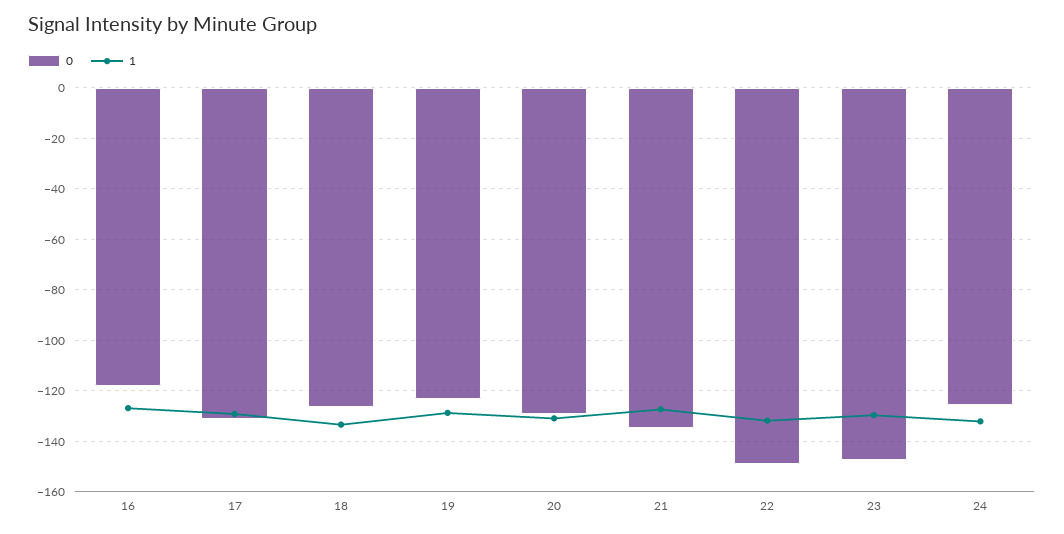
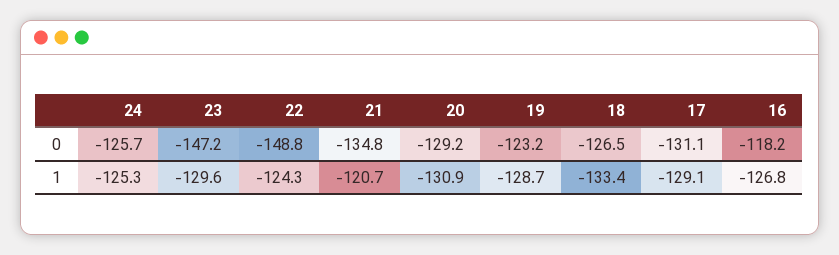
  {
    "0": {
      "16": -118.2,
      "17": -131.1,
      "18": -126.5,
      "19": -123.2,
      "20": -129.2,
      "21": -134.8,
      "22": -148.8,
      "23": -147.2,
      "24": -125.7
    },
    "1": {
      "16": -126.8,
      "17": -129.1,
      "18": -133.4,
      "19": -128.7,
      "20": -130.9,
-     "21": -127.5,
+     "21": -120.7,
-     "22": -132.5,
+     "22": -124.3,
      "23": -129.6,
-     "24": -132.5
+     "24": -125.3
    }
  }

